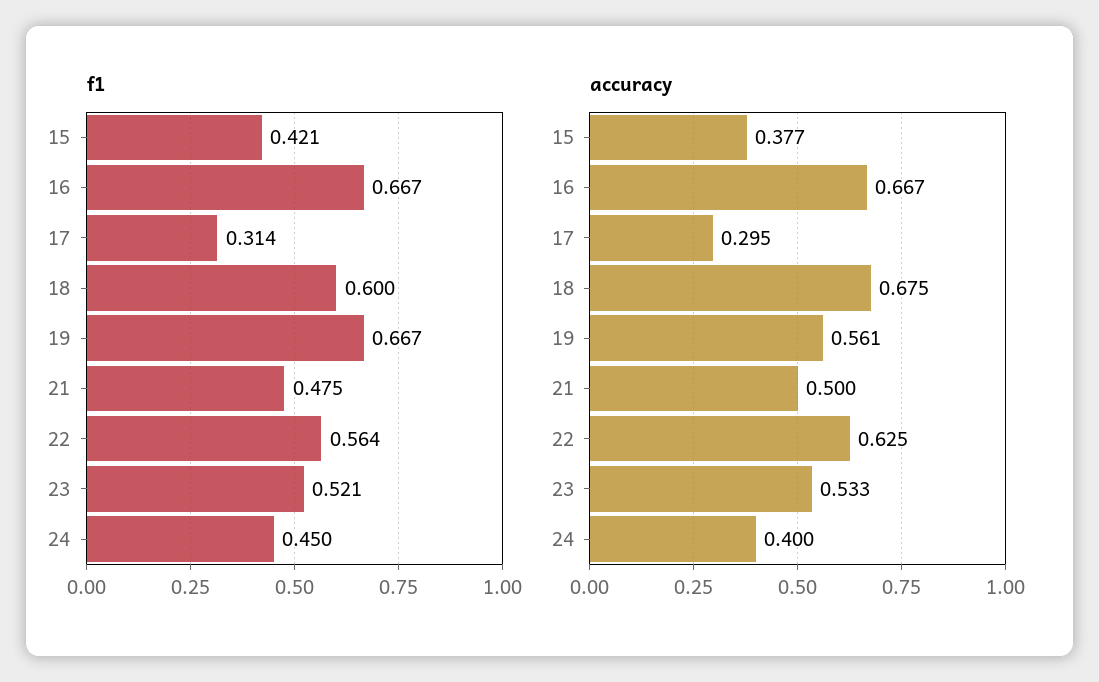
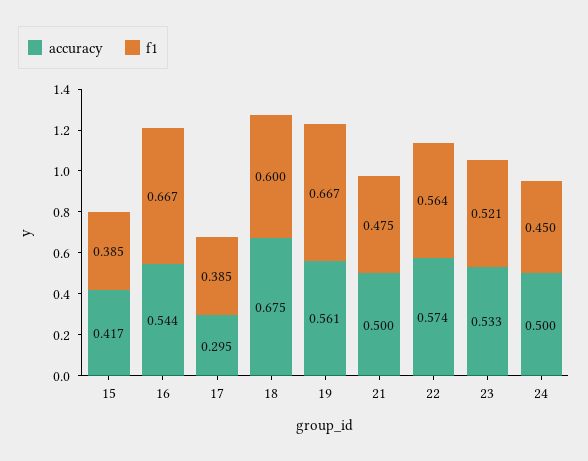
  {
    "f1": {
-     "15": 0.421,
+     "15": 0.385,
      "16": 0.667,
-     "17": 0.314,
+     "17": 0.385,
      "18": 0.6,
      "19": 0.667,
      "21": 0.475,
      "22": 0.564,
      "23": 0.521,
      "24": 0.45
    },
    "accuracy": {
-     "15": 0.377,
+     "15": 0.417,
-     "16": 0.667,
+     "16": 0.544,
      "17": 0.295,
      "18": 0.675,
      "19": 0.561,
      "21": 0.5,
-     "22": 0.625,
+     "22": 0.574,
      "23": 0.533,
-     "24": 0.4
+     "24": 0.5
    }
  }

